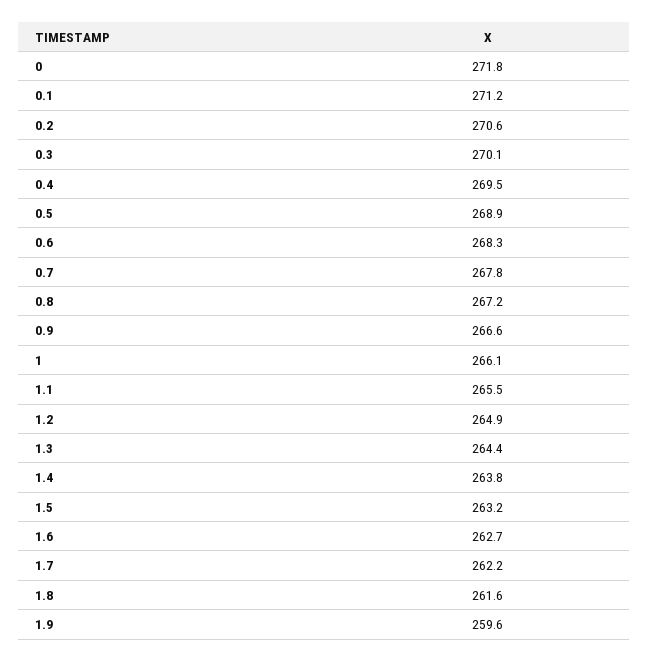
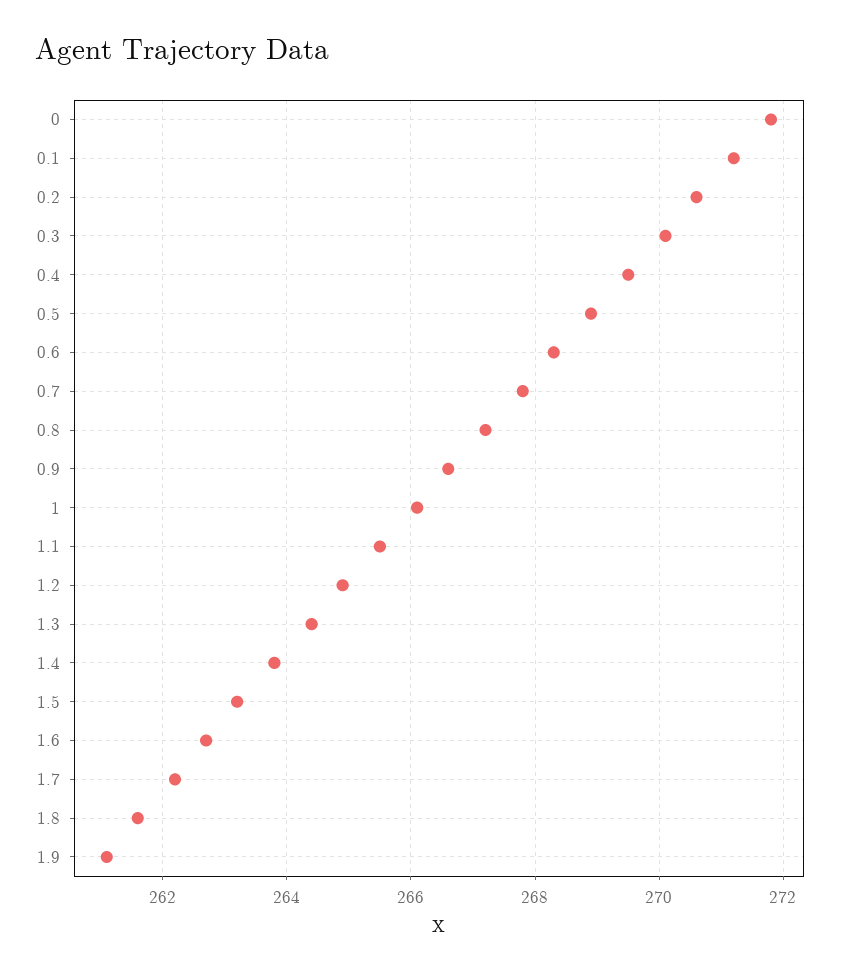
  {
    "0": 271.8,
    "0.1": 271.2,
    "0.2": 270.6,
    "0.3": 270.1,
    "0.4": 269.5,
    "0.5": 268.9,
    "0.6": 268.3,
    "0.7": 267.8,
    "0.8": 267.2,
    "0.9": 266.6,
    "1": 266.1,
    "1.1": 265.5,
    "1.2": 264.9,
    "1.3": 264.4,
    "1.4": 263.8,
    "1.5": 263.2,
    "1.6": 262.7,
    "1.7": 262.2,
    "1.8": 261.6,
-   "1.9": 259.6
+   "1.9": 261
  }

